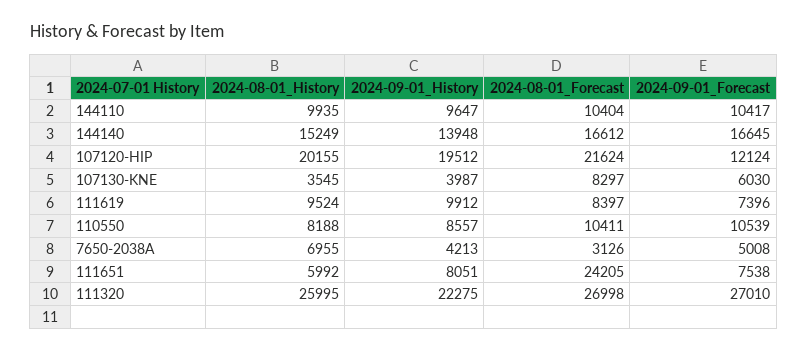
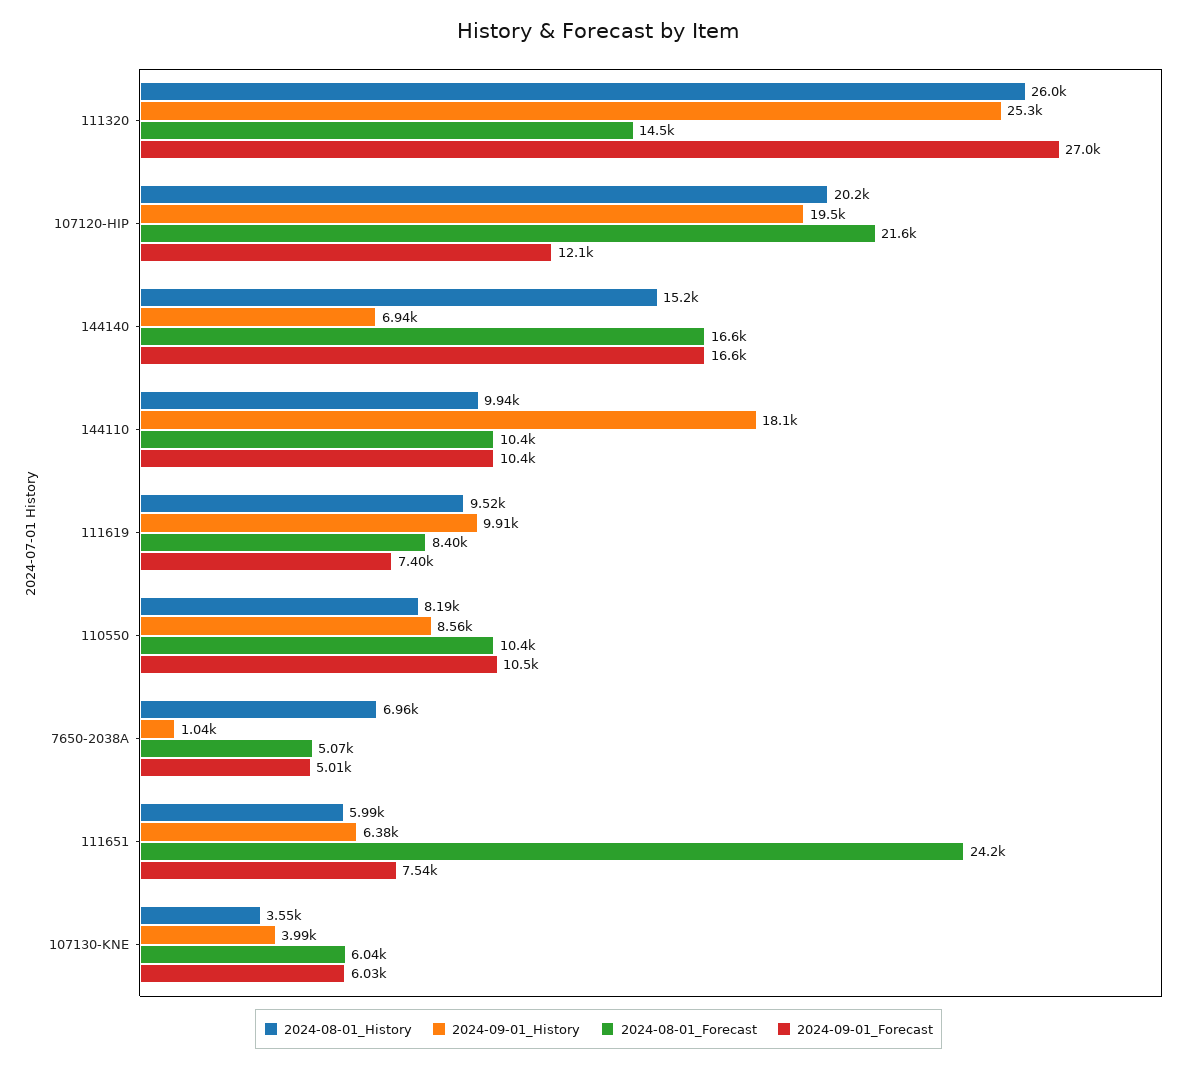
  {
    "2024-08-01_History": {
      "144110": 9935,
      "144140": 15249,
      "107120-HIP": 20155,
      "107130-KNE": 3545,
      "111619": 9524,
      "110550": 8188,
      "7650-2038A": 6955,
      "111651": 5992,
      "111320": 25995
    },
    "2024-09-01_History": {
-     "144110": 9647,
+     "144110": 18100,
-     "144140": 13948,
+     "144140": 6940,
      "107120-HIP": 19512,
      "107130-KNE": 3987,
      "111619": 9912,
      "110550": 8557,
-     "7650-2038A": 4213,
+     "7650-2038A": 1040,
-     "111651": 8051,
+     "111651": 6380,
-     "111320": 22275
+     "111320": 25300
    },
    "2024-08-01_Forecast": {
      "144110": 10404,
      "144140": 16612,
      "107120-HIP": 21624,
-     "107130-KNE": 8297,
+     "107130-KNE": 6040,
      "111619": 8397,
      "110550": 10411,
-     "7650-2038A": 3126,
+     "7650-2038A": 5070,
      "111651": 24205,
-     "111320": 26998
+     "111320": 14500
    },
    "2024-09-01_Forecast": {
      "144110": 10417,
      "144140": 16645,
      "107120-HIP": 12124,
      "107130-KNE": 6030,
      "111619": 7396,
      "110550": 10539,
      "7650-2038A": 5008,
      "111651": 7538,
      "111320": 27010
    }
  }

